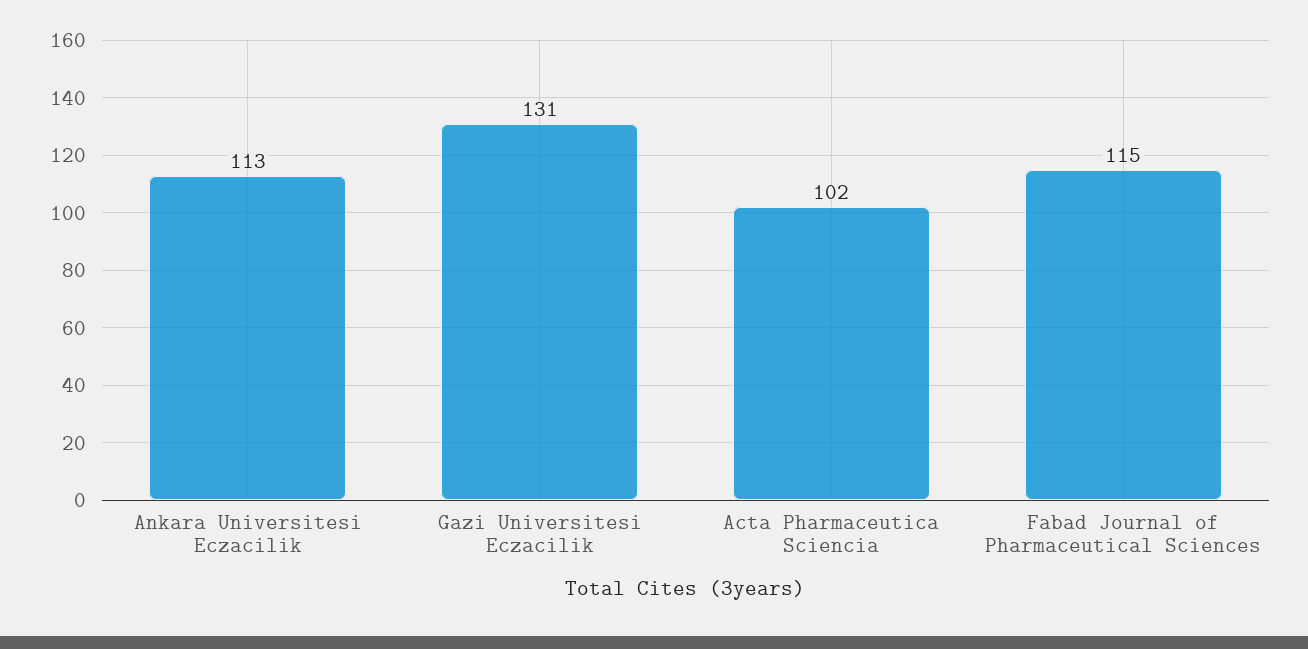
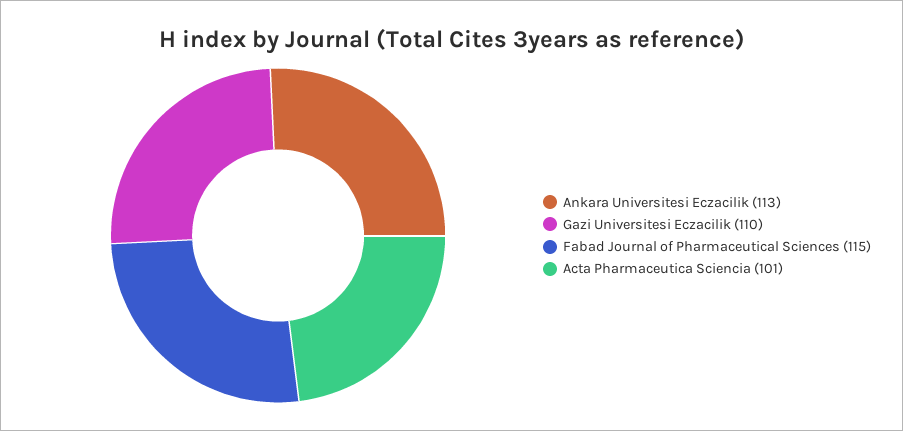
  {
    "Ankara Universitesi Eczacilik": 113,
-   "Gazi Universitesi Eczacilik": 131,
+   "Gazi Universitesi Eczacilik": 110,
-   "Acta Pharmaceutica Sciencia": 102,
+   "Acta Pharmaceutica Sciencia": 101,
    "Fabad Journal of Pharmaceutical Sciences": 115
  }

